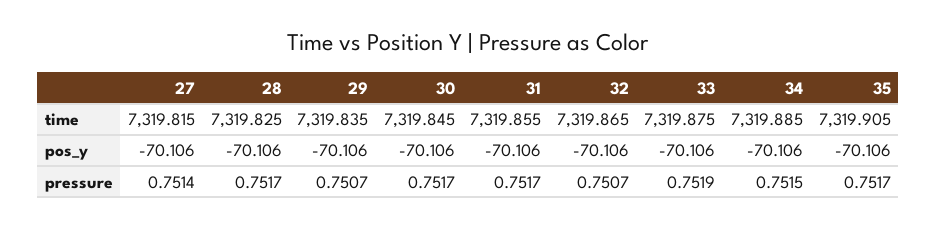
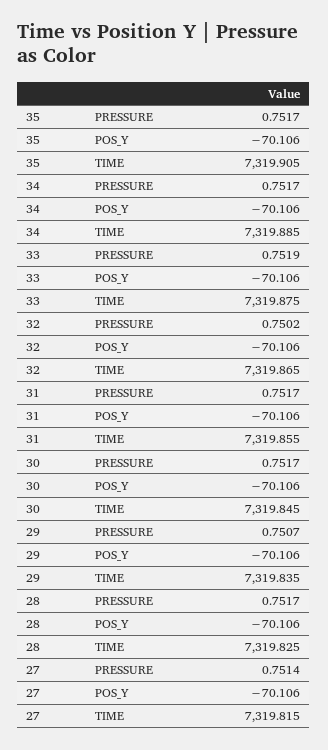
  {
    "27": {
      "time": 7319.815,
      "pos_y": -70.106,
      "pressure": 0.7514
    },
    "28": {
      "time": 7319.825,
      "pos_y": -70.106,
      "pressure": 0.7517
    },
    "29": {
      "time": 7319.835,
      "pos_y": -70.106,
      "pressure": 0.7507
    },
    "30": {
      "time": 7319.845,
      "pos_y": -70.106,
      "pressure": 0.7517
    },
    "31": {
      "time": 7319.855,
      "pos_y": -70.106,
      "pressure": 0.7517
    },
    "32": {
      "time": 7319.865,
      "pos_y": -70.106,
-     "pressure": 0.7507
+     "pressure": 0.7502
    },
    "33": {
      "time": 7319.875,
      "pos_y": -70.106,
      "pressure": 0.7519
    },
    "34": {
      "time": 7319.885,
      "pos_y": -70.106,
-     "pressure": 0.7515
+     "pressure": 0.7517
    },
    "35": {
      "time": 7319.905,
      "pos_y": -70.106,
      "pressure": 0.7517
    }
  }

